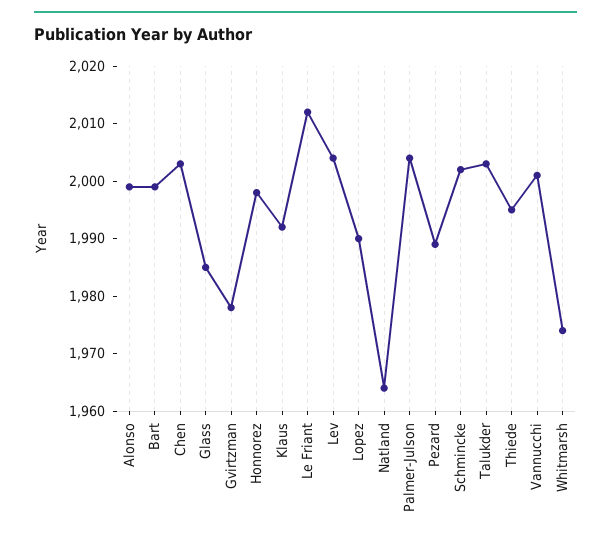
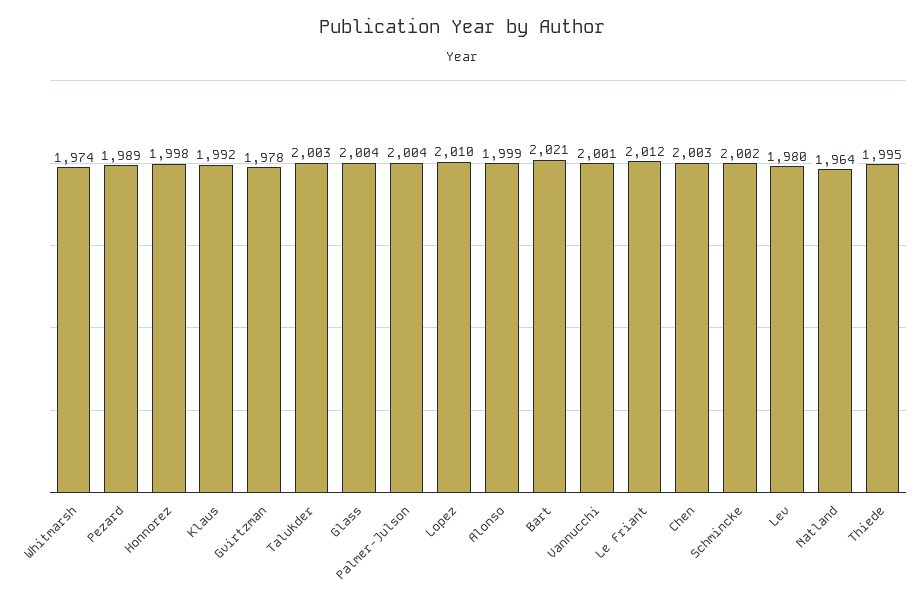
  {
    "Alonso": 1999,
-   "Bart": 2000,
+   "Bart": 2021,
    "Chen": 2003,
-   "Glass": 1985,
+   "Glass": 2004,
    "Gvirtzman": 1978,
    "Honnorez": 1998,
    "Klaus": 1992,
    "Le Friant": 2012,
-   "Lev": 2005,
+   "Lev": 1980,
-   "Lopez": 1990,
+   "Lopez": 2010,
    "Natland": 1964,
    "Palmer-Julson": 2004,
    "Pezard": 1989,
    "Schmincke": 2002,
    "Talukder": 2003,
    "Thiede": 1995,
    "Vannucchi": 2001,
    "Whitmarsh": 1974
  }

